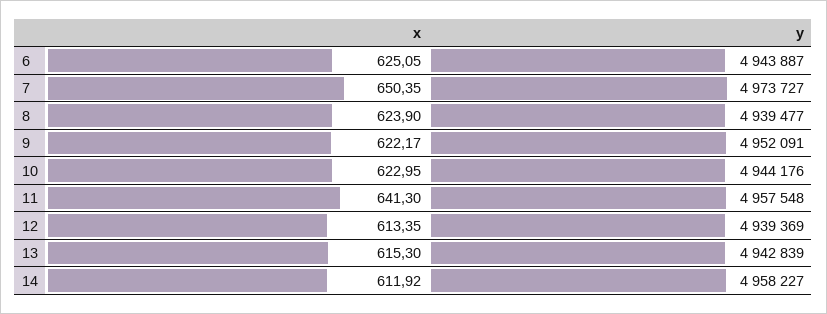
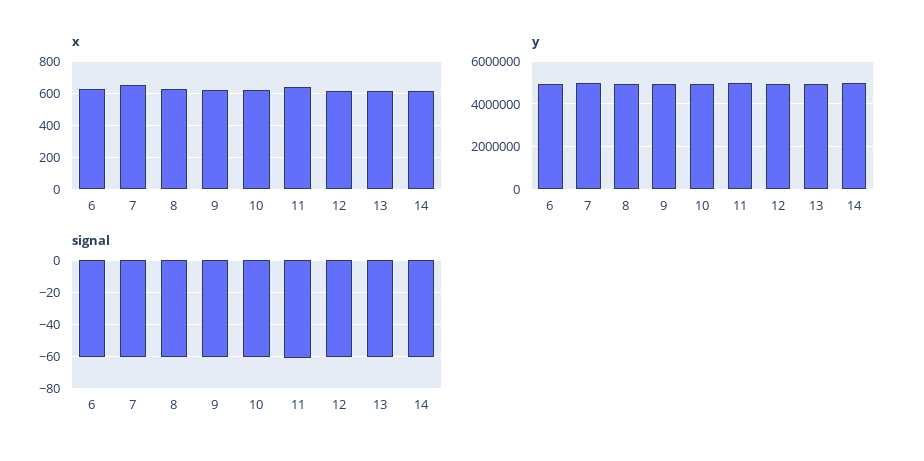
  {
    "x": {
      "6": 625.05,
      "7": 650.35,
      "8": 623.9,
      "9": 622.17,
      "10": 622.95,
      "11": 641.3,
      "12": 613.35,
      "13": 615.3,
      "14": 611.92
    },
    "y": {
      "6": 4943887,
      "7": 4973727,
      "8": 4939477,
      "9": 4952091,
      "10": 4944176,
      "11": 4957548,
      "12": 4939369,
      "13": 4942839,
      "14": 4958227
-   }
+   },
+   "signal": {
+     "6": -60,
+     "7": -60,
+     "8": -60,
+     "9": -60,
+     "10": -60,
+     "11": -60,
+     "12": -60,
+     "13": -60,
+     "14": -60
+   }
  }

